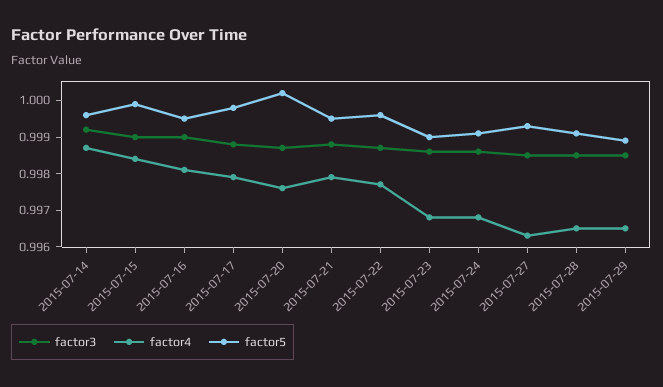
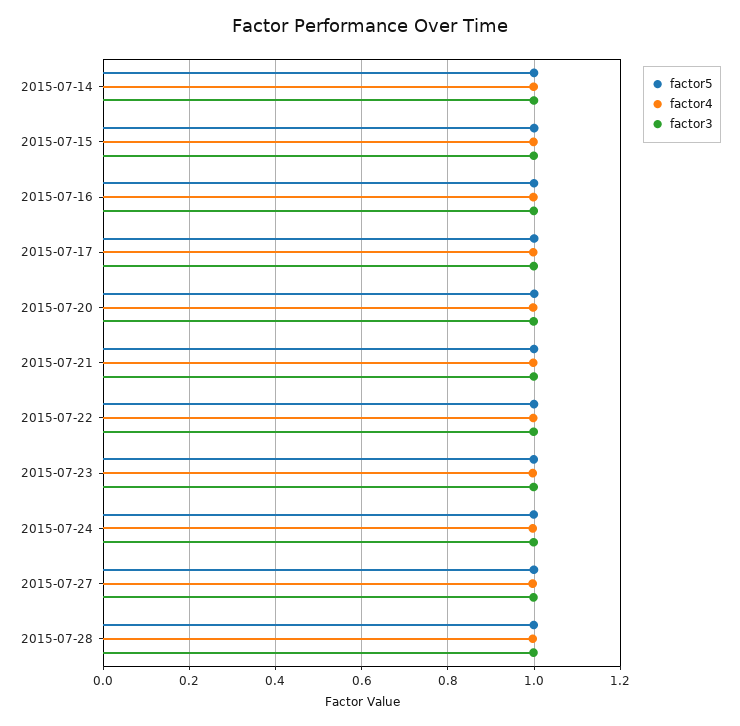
  {
    "factor3": {
      "2015-07-14": 0.999,
      "2015-07-15": 0.999,
      "2015-07-16": 0.999,
      "2015-07-17": 0.999,
      "2015-07-20": 0.9985,
      "2015-07-21": 0.999,
      "2015-07-22": 0.9985,
      "2015-07-23": 0.9985,
      "2015-07-24": 0.9985,
      "2015-07-27": 0.9985,
-     "2015-07-28": 0.9985,
+     "2015-07-28": 0.9985
-     "2015-07-29": 0.9985
    },
    "factor4": {
      "2015-07-14": 0.9985,
      "2015-07-15": 0.9985,
      "2015-07-16": 0.998,
      "2015-07-17": 0.998,
      "2015-07-20": 0.9975,
      "2015-07-21": 0.998,
      "2015-07-22": 0.9975,
      "2015-07-23": 0.997,
      "2015-07-24": 0.997,
      "2015-07-27": 0.9965,
-     "2015-07-28": 0.9965,
+     "2015-07-28": 0.9965
-     "2015-07-29": 0.9965
    },
    "factor5": {
      "2015-07-14": 0.9995,
      "2015-07-15": 1,
      "2015-07-16": 0.9995,
      "2015-07-17": 1,
      "2015-07-20": 1,
      "2015-07-21": 0.9995,
      "2015-07-22": 0.9995,
      "2015-07-23": 0.999,
      "2015-07-24": 0.999,
      "2015-07-27": 0.9995,
-     "2015-07-28": 0.999,
+     "2015-07-28": 0.999
-     "2015-07-29": 0.999
    }
  }

